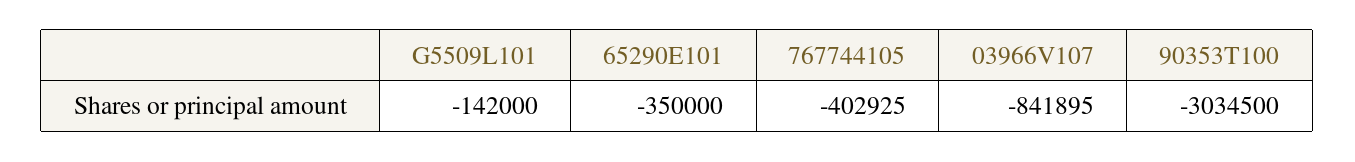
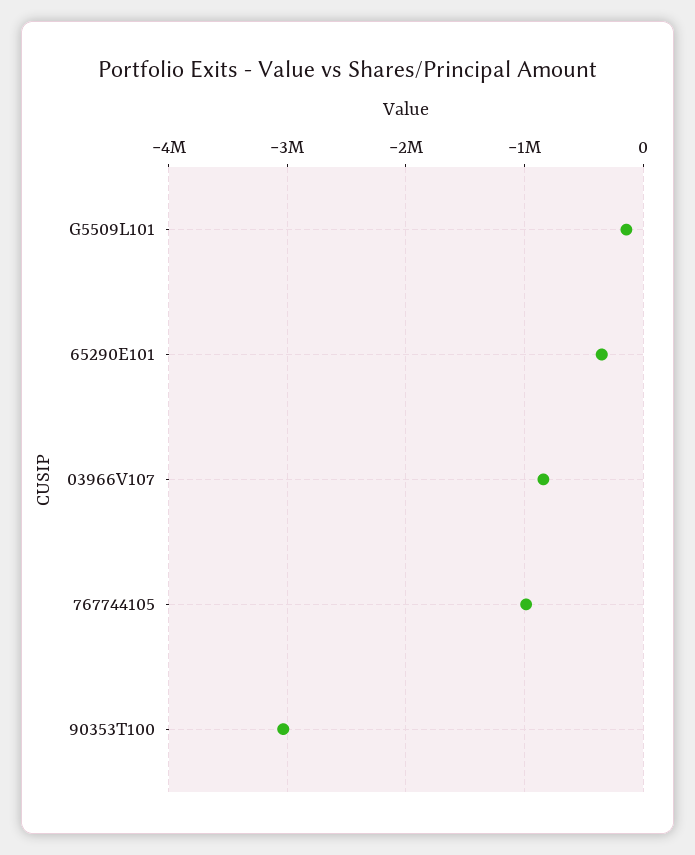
  {
    "G5509L101": -142000,
    "65290E101": -350000,
-   "767744105": -402925,
+   "767744105": -1000000,
    "03966V107": -841895,
    "90353T100": -3034500
  }

